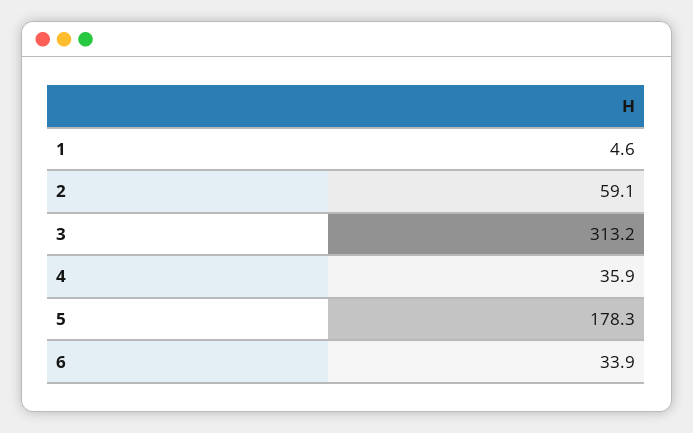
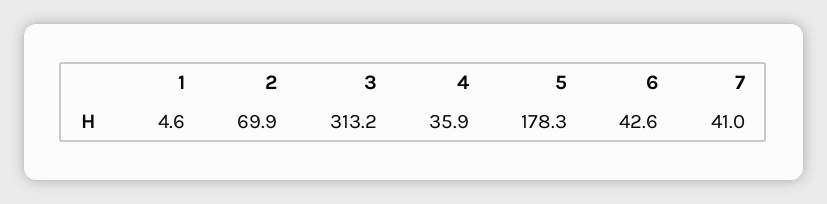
  {
    "1": 4.6,
-   "2": 59.1,
+   "2": 69.9,
    "3": 313.2,
    "4": 35.9,
    "5": 178.3,
-   "6": 33.9
+   "6": 42.6,
+   "7": 41
  }

